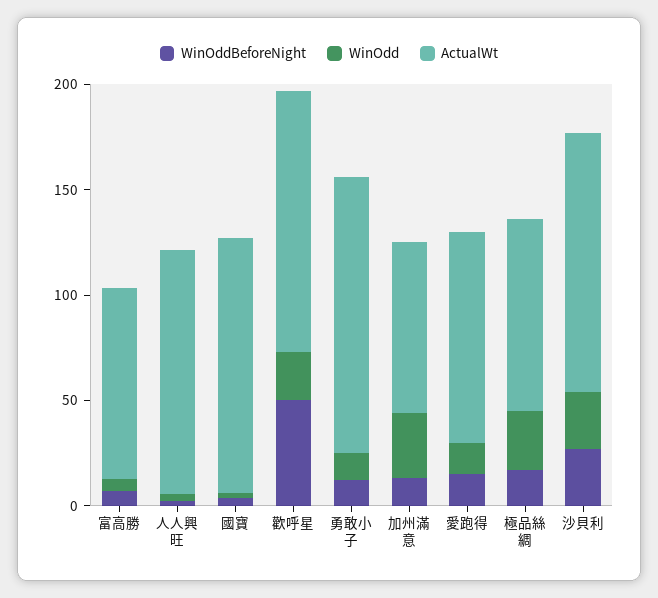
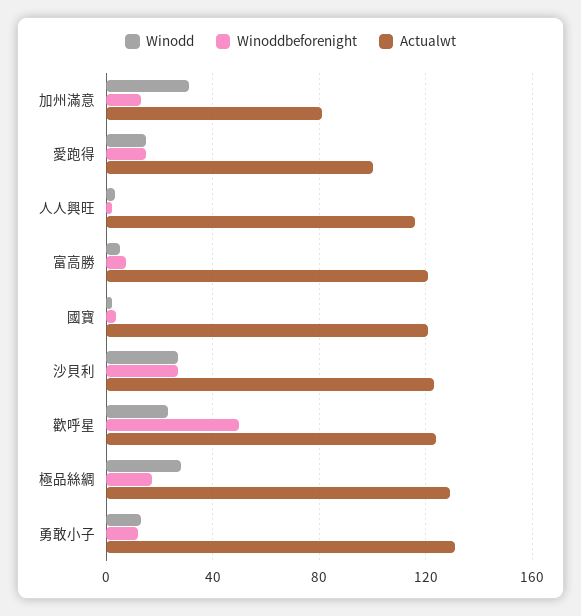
  {
    "WinOddBeforeNight": {
      "富高勝": 5,
      "人人興旺": 0,
      "國寶": 5,
      "歡呼星": 50,
      "勇敢小子": 10,
      "加州滿意": 15,
      "愛跑得": 15,
      "極品絲綢": 15,
      "沙貝利": 25
    },
    "WinOdd": {
      "富高勝": 5,
      "人人興旺": 5,
      "國寶": 0,
      "歡呼星": 25,
      "勇敢小子": 15,
      "加州滿意": 30,
      "愛跑得": 15,
      "極品絲綢": 30,
      "沙貝利": 25
    },
    "ActualWt": {
-     "富高勝": 90,
+     "富高勝": 120,
      "人人興旺": 115,
      "國寶": 120,
      "歡呼星": 125,
      "勇敢小子": 130,
      "加州滿意": 80,
      "愛跑得": 100,
-     "極品絲綢": 90,
+     "極品絲綢": 130,
      "沙貝利": 125
    }
  }

